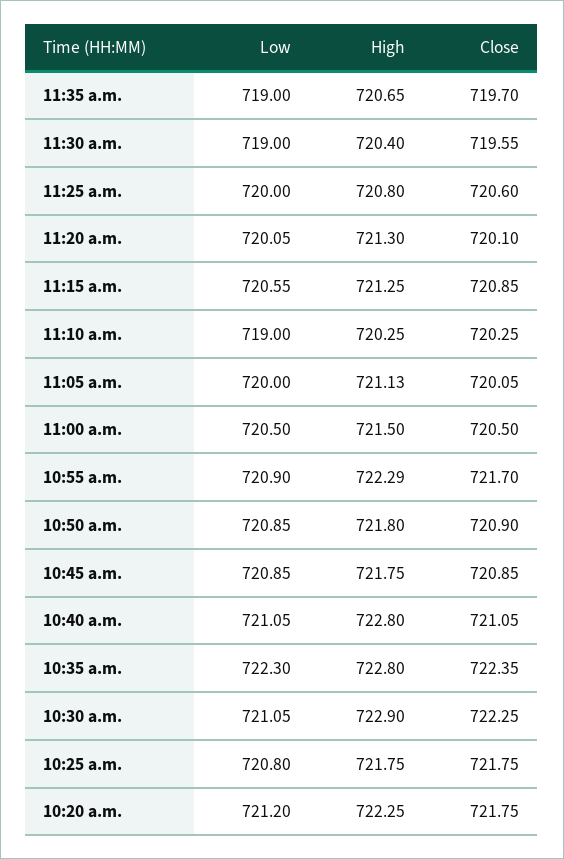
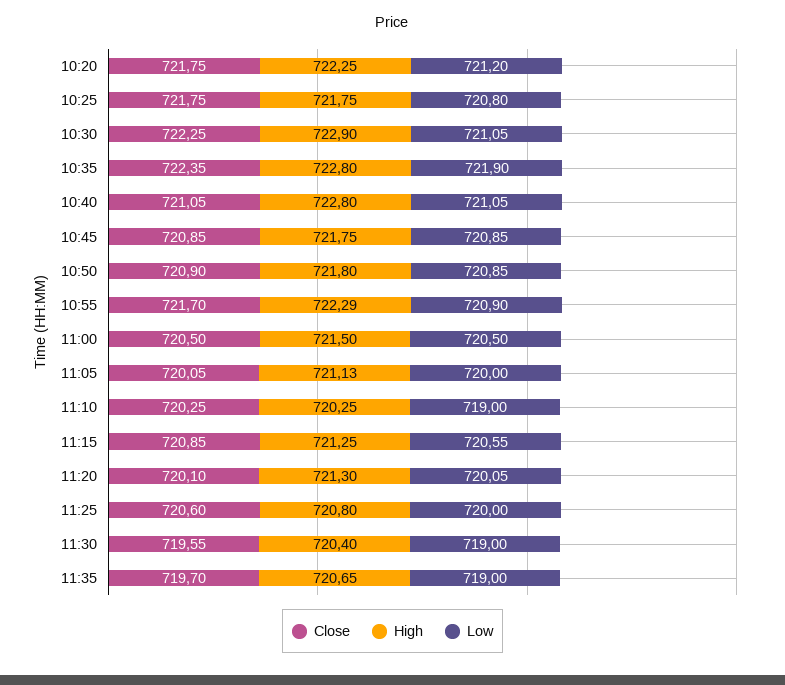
  {
    "Low": {
      "11:35 a.m.": 719,
      "11:30 a.m.": 719,
      "11:25 a.m.": 720,
      "11:20 a.m.": 720.05,
      "11:15 a.m.": 720.55,
      "11:10 a.m.": 719,
      "11:05 a.m.": 720,
      "11:00 a.m.": 720.5,
      "10:55 a.m.": 720.9,
      "10:50 a.m.": 720.85,
      "10:45 a.m.": 720.85,
      "10:40 a.m.": 721.05,
-     "10:35 a.m.": 722.3,
+     "10:35 a.m.": 721.9,
      "10:30 a.m.": 721.05,
      "10:25 a.m.": 720.8,
      "10:20 a.m.": 721.2
    },
    "High": {
      "11:35 a.m.": 720.65,
      "11:30 a.m.": 720.4,
      "11:25 a.m.": 720.8,
      "11:20 a.m.": 721.3,
      "11:15 a.m.": 721.25,
      "11:10 a.m.": 720.25,
      "11:05 a.m.": 721.13,
      "11:00 a.m.": 721.5,
      "10:55 a.m.": 722.29,
      "10:50 a.m.": 721.8,
      "10:45 a.m.": 721.75,
      "10:40 a.m.": 722.8,
      "10:35 a.m.": 722.8,
      "10:30 a.m.": 722.9,
      "10:25 a.m.": 721.75,
      "10:20 a.m.": 722.25
    },
    "Close": {
      "11:35 a.m.": 719.7,
      "11:30 a.m.": 719.55,
      "11:25 a.m.": 720.6,
      "11:20 a.m.": 720.1,
      "11:15 a.m.": 720.85,
      "11:10 a.m.": 720.25,
      "11:05 a.m.": 720.05,
      "11:00 a.m.": 720.5,
      "10:55 a.m.": 721.7,
      "10:50 a.m.": 720.9,
      "10:45 a.m.": 720.85,
      "10:40 a.m.": 721.05,
      "10:35 a.m.": 722.35,
      "10:30 a.m.": 722.25,
      "10:25 a.m.": 721.75,
      "10:20 a.m.": 721.75
    }
  }

